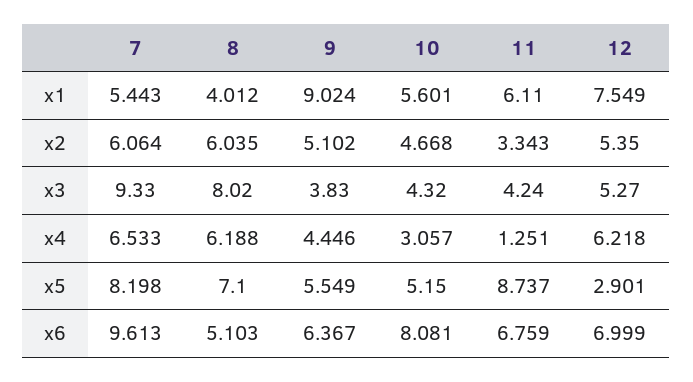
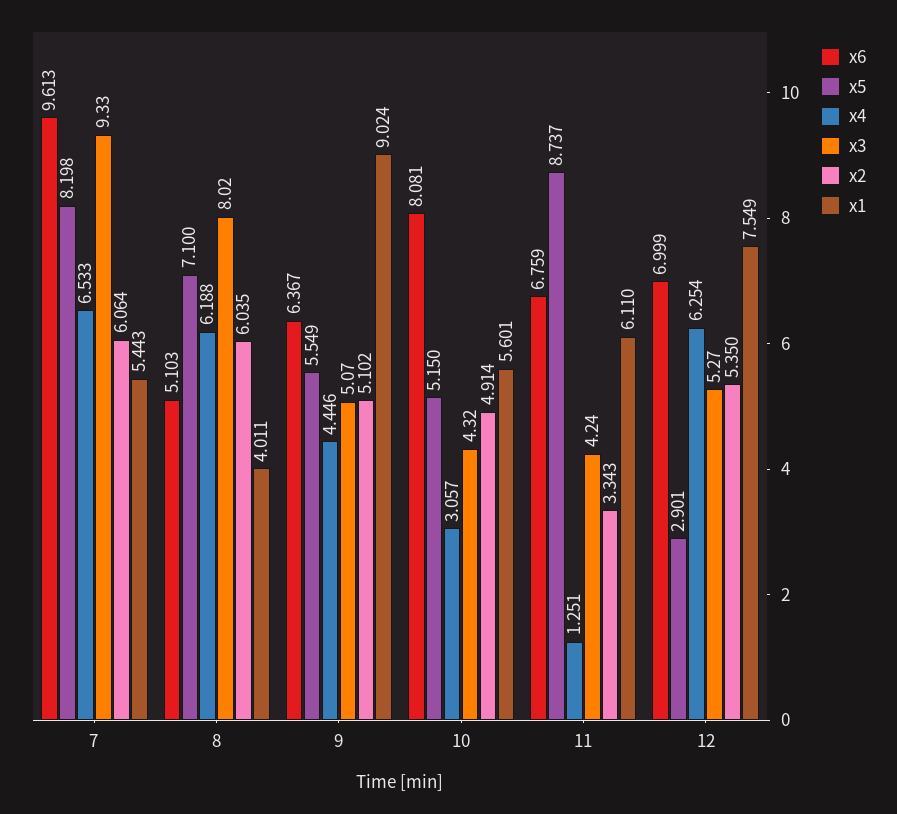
  {
    "x1": {
      "7": 5.443,
-     "8": 4.012,
+     "8": 4.011,
      "9": 9.024,
      "10": 5.601,
      "11": 6.11,
      "12": 7.549
    },
    "x2": {
      "7": 6.064,
      "8": 6.035,
      "9": 5.102,
-     "10": 4.668,
+     "10": 4.914,
      "11": 3.343,
      "12": 5.35
    },
    "x3": {
      "7": 9.33,
      "8": 8.02,
-     "9": 3.83,
+     "9": 5.07,
      "10": 4.32,
      "11": 4.24,
      "12": 5.27
    },
    "x4": {
      "7": 6.533,
      "8": 6.188,
      "9": 4.446,
      "10": 3.057,
      "11": 1.251,
-     "12": 6.218
+     "12": 6.254
    },
    "x5": {
      "7": 8.198,
      "8": 7.1,
      "9": 5.549,
      "10": 5.15,
      "11": 8.737,
      "12": 2.901
    },
    "x6": {
      "7": 9.613,
      "8": 5.103,
      "9": 6.367,
      "10": 8.081,
      "11": 6.759,
      "12": 6.999
    }
  }

